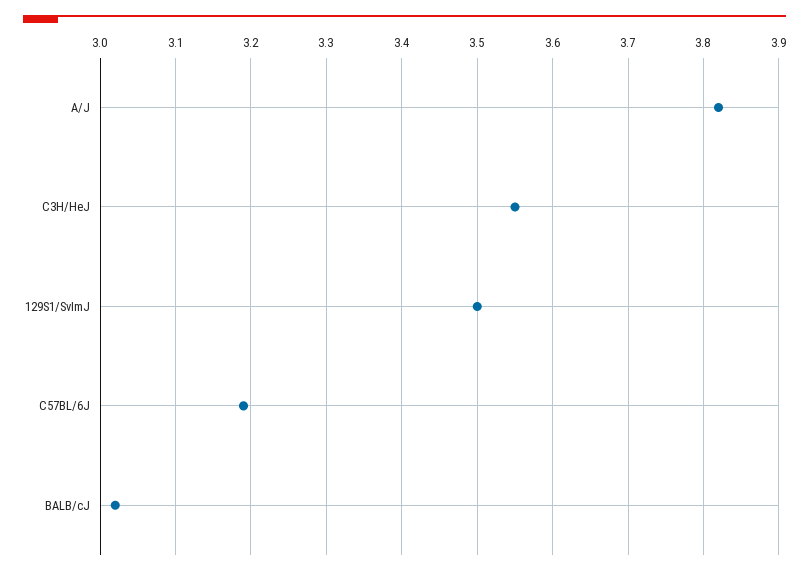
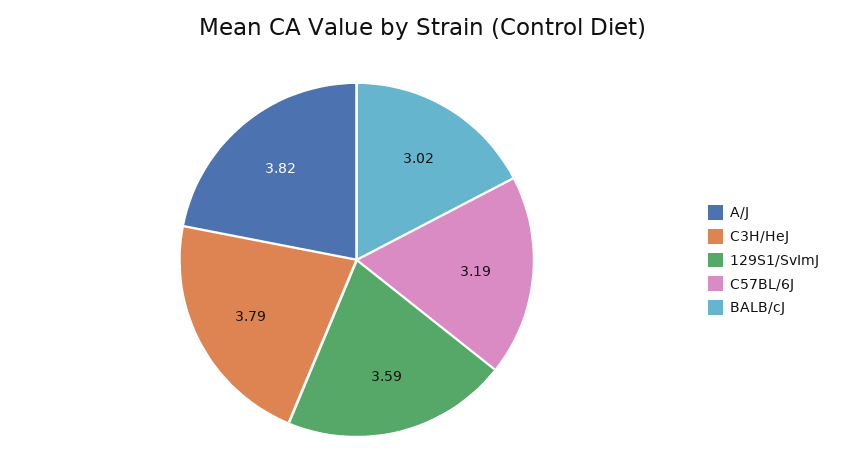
  {
    "A/J": 3.82,
-   "C3H/HeJ": 3.55,
+   "C3H/HeJ": 3.79,
-   "129S1/SvImJ": 3.5,
+   "129S1/SvImJ": 3.59,
    "C57BL/6J": 3.19,
    "BALB/cJ": 3.02
  }

